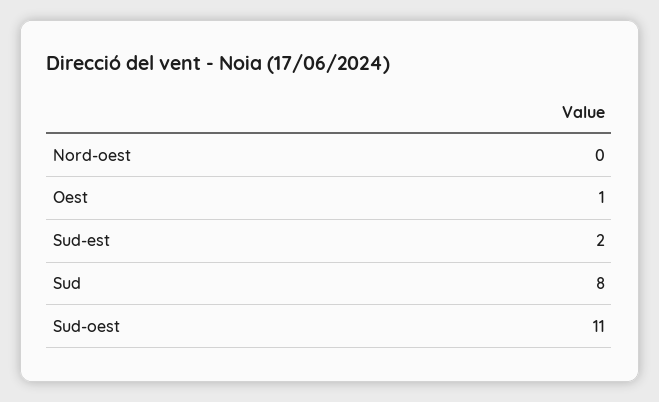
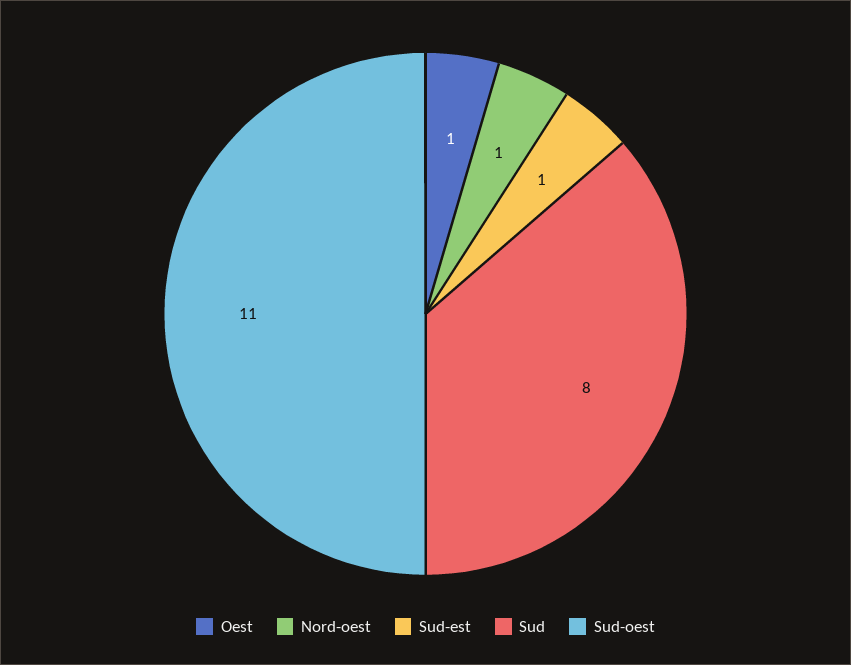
  {
-   "Nord-oest": 0,
+   "Nord-oest": 1,
    "Oest": 1,
-   "Sud-est": 2,
+   "Sud-est": 1,
    "Sud": 8,
    "Sud-oest": 11
  }

